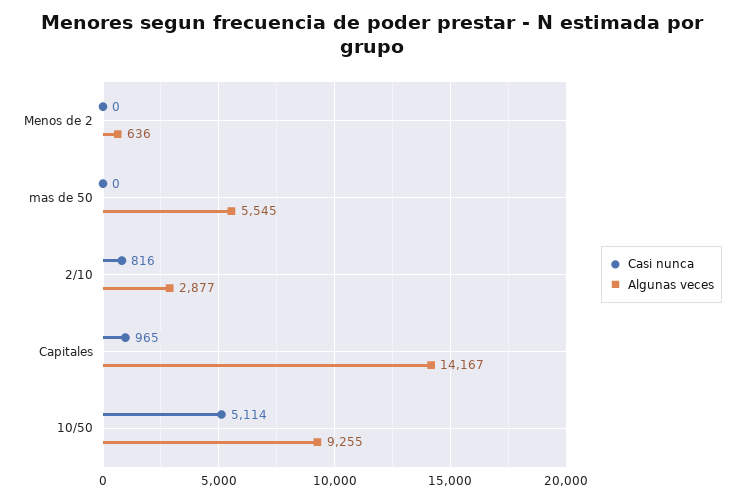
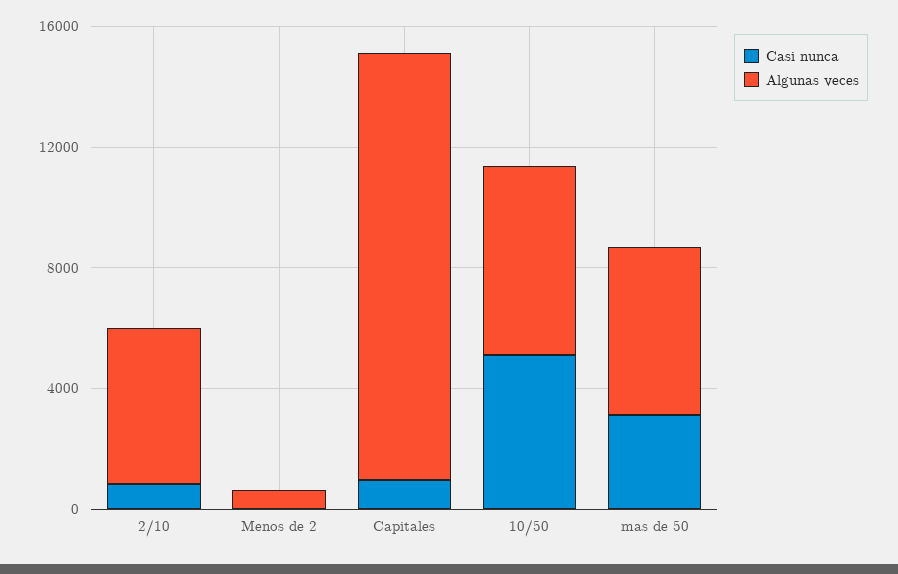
  {
    "Casi nunca": {
      "Menos de 2": 0,
-     "mas de 50": 0,
+     "mas de 50": 3000,
      "2/10": 816,
      "Capitales": 965,
      "10/50": 5114
    },
    "Algunas veces": {
      "Menos de 2": 636,
      "mas de 50": 5545,
-     "2/10": 2877,
+     "2/10": 5000,
      "Capitales": 14167,
-     "10/50": 9255
+     "10/50": 6000
    }
  }

